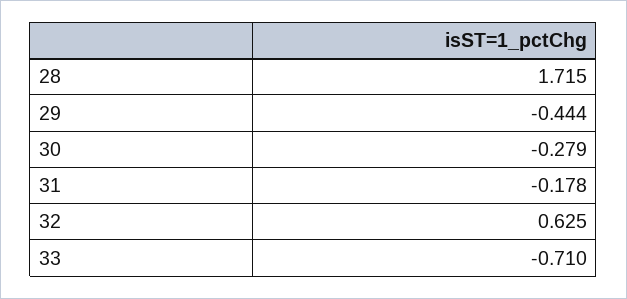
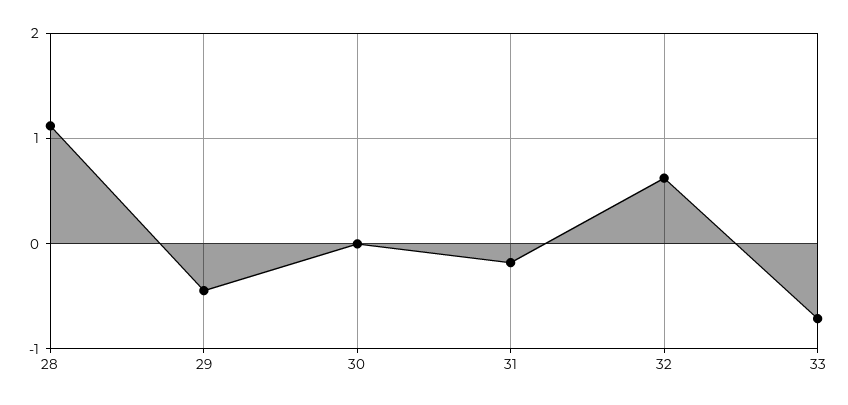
  {
-   "28": 1.715,
+   "28": 1.1,
    "29": -0.444,
-   "30": -0.279,
+   "30": 0,
    "31": -0.178,
    "32": 0.625,
    "33": -0.71
  }

